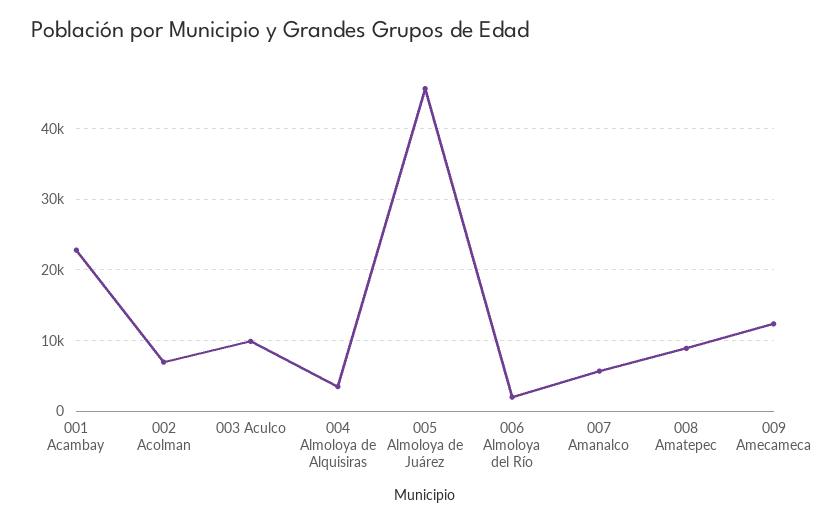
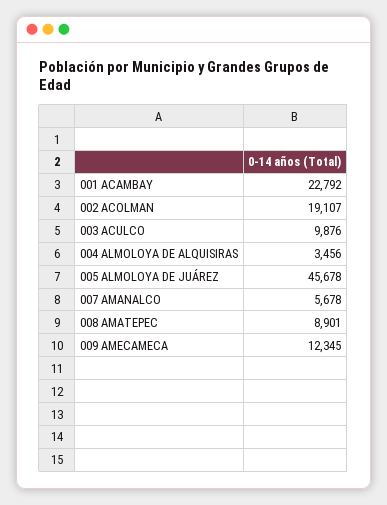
  {
    "001 Acambay": 22792,
-   "002 Acolman": 7000,
+   "002 Acolman": 19107,
    "003 Aculco": 9876,
    "004 Almoloya de Alquisiras": 3456,
    "005 Almoloya de Juárez": 45678,
-   "006 Almoloya del Río": 2000,
    "007 Amanalco": 5678,
    "008 Amatepec": 8901,
    "009 Amecameca": 12345
  }

